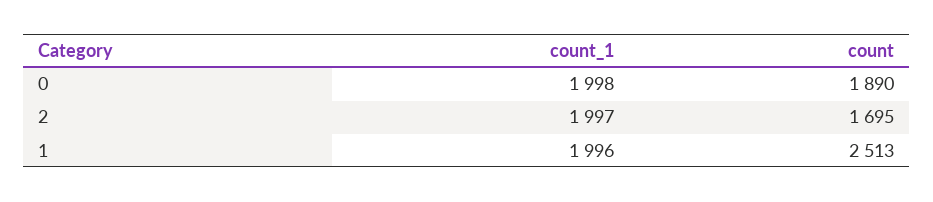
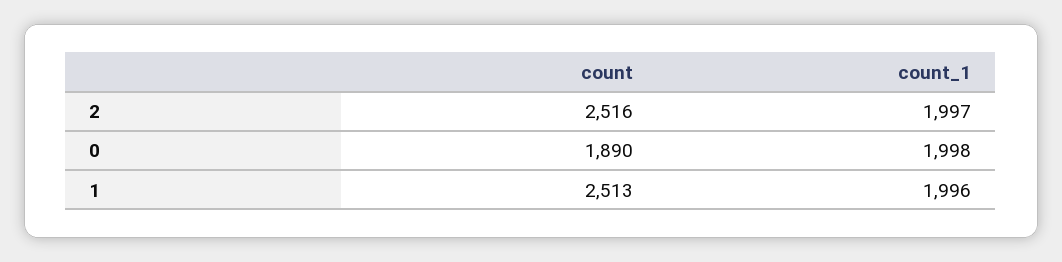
  {
    "count_1": {
      "0": 1998,
      "2": 1997,
      "1": 1996
    },
    "count": {
      "0": 1890,
-     "2": 1695,
+     "2": 2516,
      "1": 2513
    }
  }

